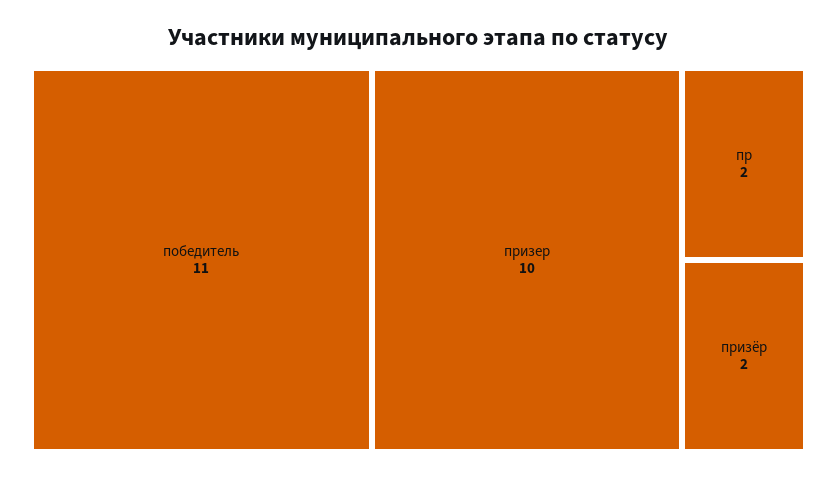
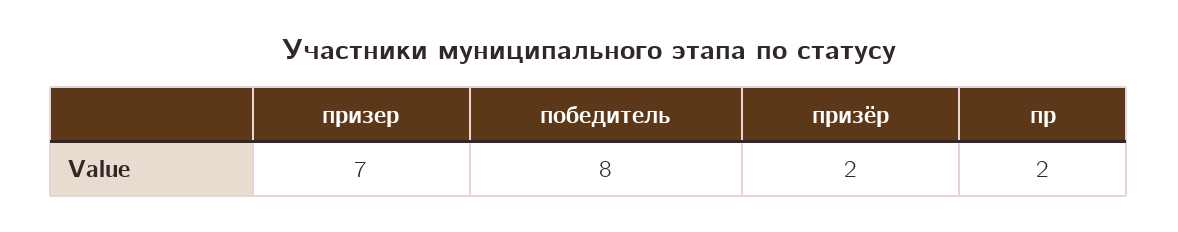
  {
-   "победитель": 11,
+   "победитель": 8,
-   "призер": 10,
+   "призер": 7,
    "пр": 2,
    "призёр": 2
  }

